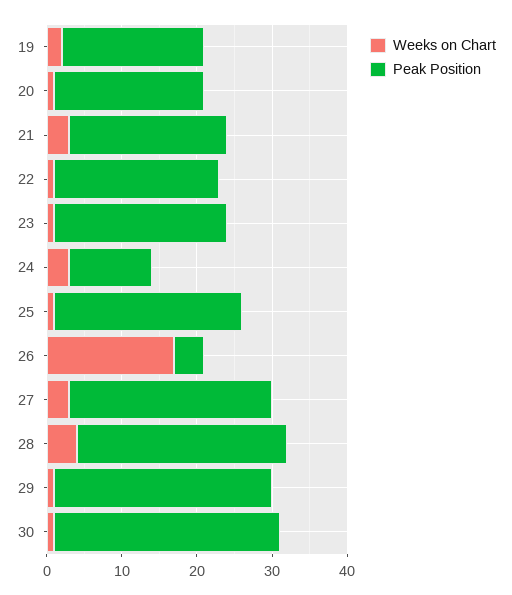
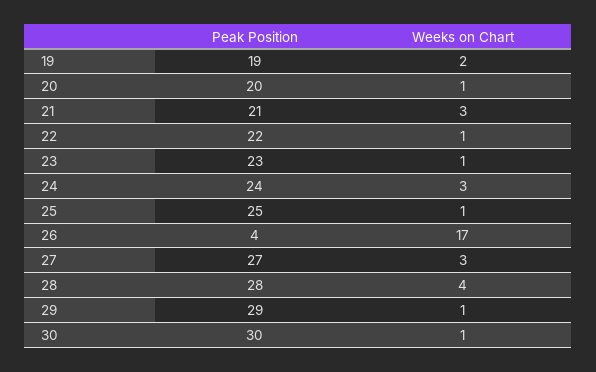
  {
    "Weeks on Chart": {
      "19": 2,
      "20": 1,
      "21": 3,
      "22": 1,
      "23": 1,
      "24": 3,
      "25": 1,
      "26": 17,
      "27": 3,
      "28": 4,
      "29": 1,
      "30": 1
    },
    "Peak Position": {
      "19": 19,
      "20": 20,
      "21": 21,
      "22": 22,
      "23": 23,
-     "24": 10,
+     "24": 24,
      "25": 25,
      "26": 4,
      "27": 27,
      "28": 28,
      "29": 29,
      "30": 30
    }
  }

